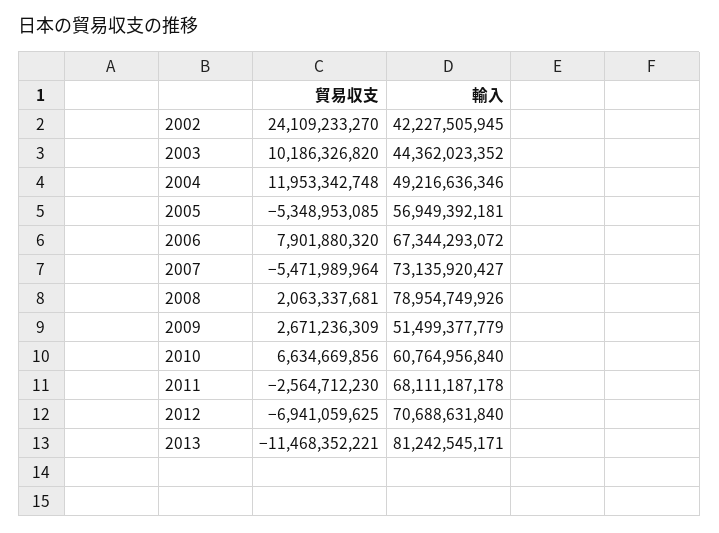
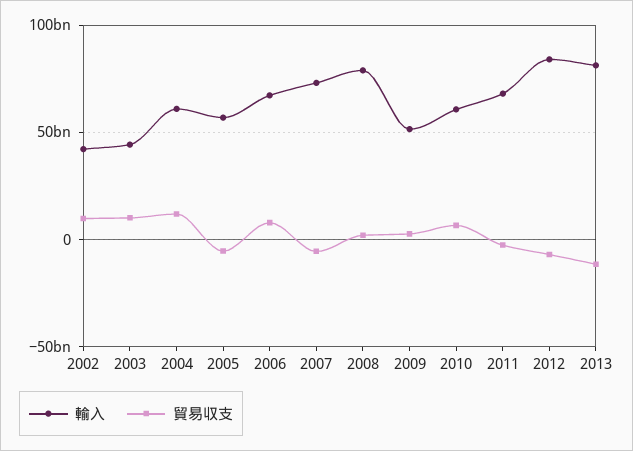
  {
    "貿易収支": {
-     "2002": 24109233270,
+     "2002": 10000000000,
      "2003": 10186326820,
      "2004": 11953342748,
      "2005": -5348953085,
      "2006": 7901880320,
      "2007": -5471989964,
      "2008": 2063337681,
      "2009": 2671236309,
      "2010": 6634669856,
      "2011": -2564712230,
      "2012": -6941059625,
      "2013": -11468352221
    },
    "輸入": {
      "2002": 42227505945,
      "2003": 44362023352,
-     "2004": 49216636346,
+     "2004": 60000000000,
      "2005": 56949392181,
      "2006": 67344293072,
      "2007": 73135920427,
      "2008": 78954749926,
      "2009": 51499377779,
      "2010": 60764956840,
      "2011": 68111187178,
-     "2012": 70688631840,
+     "2012": 85000000000,
      "2013": 81242545171
    }
  }

